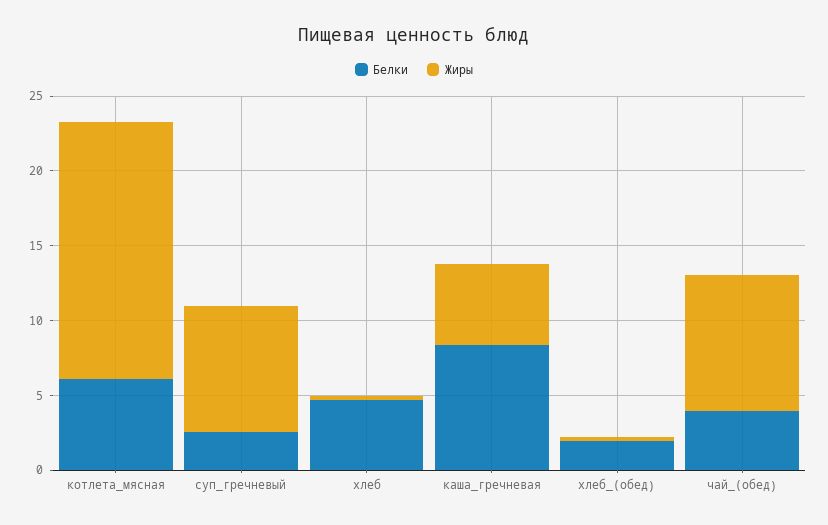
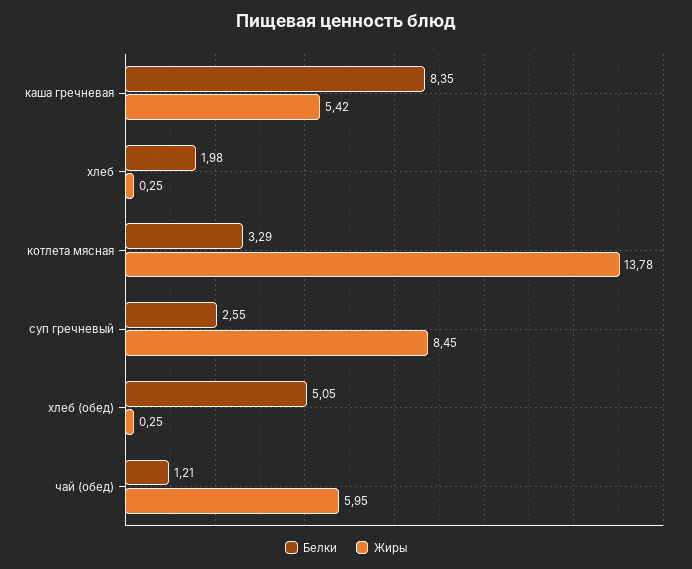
  {
    "Белки": {
-     "котлета_мясная": 6,
+     "котлета_мясная": 3.29,
      "суп_гречневый": 2.55,
-     "хлеб": 5,
+     "хлеб": 1.98,
      "каша_гречневая": 8.35,
-     "хлеб_(обед)": 2,
+     "хлеб_(обед)": 5.05,
-     "чай_(обед)": 4
+     "чай_(обед)": 1.21
    },
    "Жиры": {
-     "котлета_мясная": 17,
+     "котлета_мясная": 13.78,
      "суп_гречневый": 8.45,
      "хлеб": 0.25,
      "каша_гречневая": 5.42,
      "хлеб_(обед)": 0.25,
-     "чай_(обед)": 9
+     "чай_(обед)": 5.95
    }
  }

